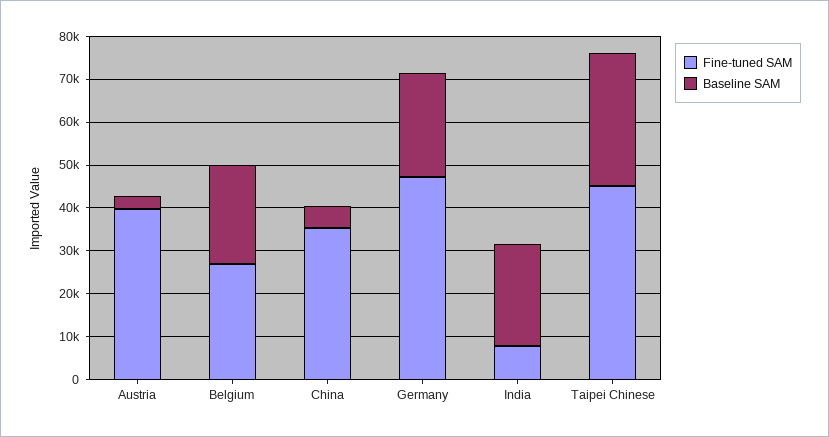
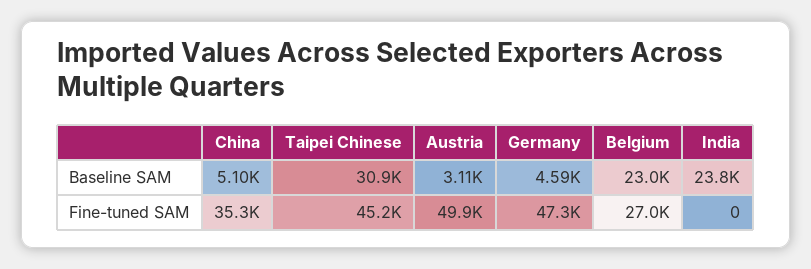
  {
    "Fine-tuned SAM": {
-     "Austria": 40000,
+     "Austria": 49900,
      "Belgium": 27000,
      "China": 35300,
      "Germany": 47300,
-     "India": 8000,
+     "India": 0,
      "Taipei Chinese": 45200
    },
    "Baseline SAM": {
      "Austria": 3110,
      "Belgium": 23000,
      "China": 5100,
-     "Germany": 24000,
+     "Germany": 4590,
      "India": 23800,
      "Taipei Chinese": 30900
    }
  }

